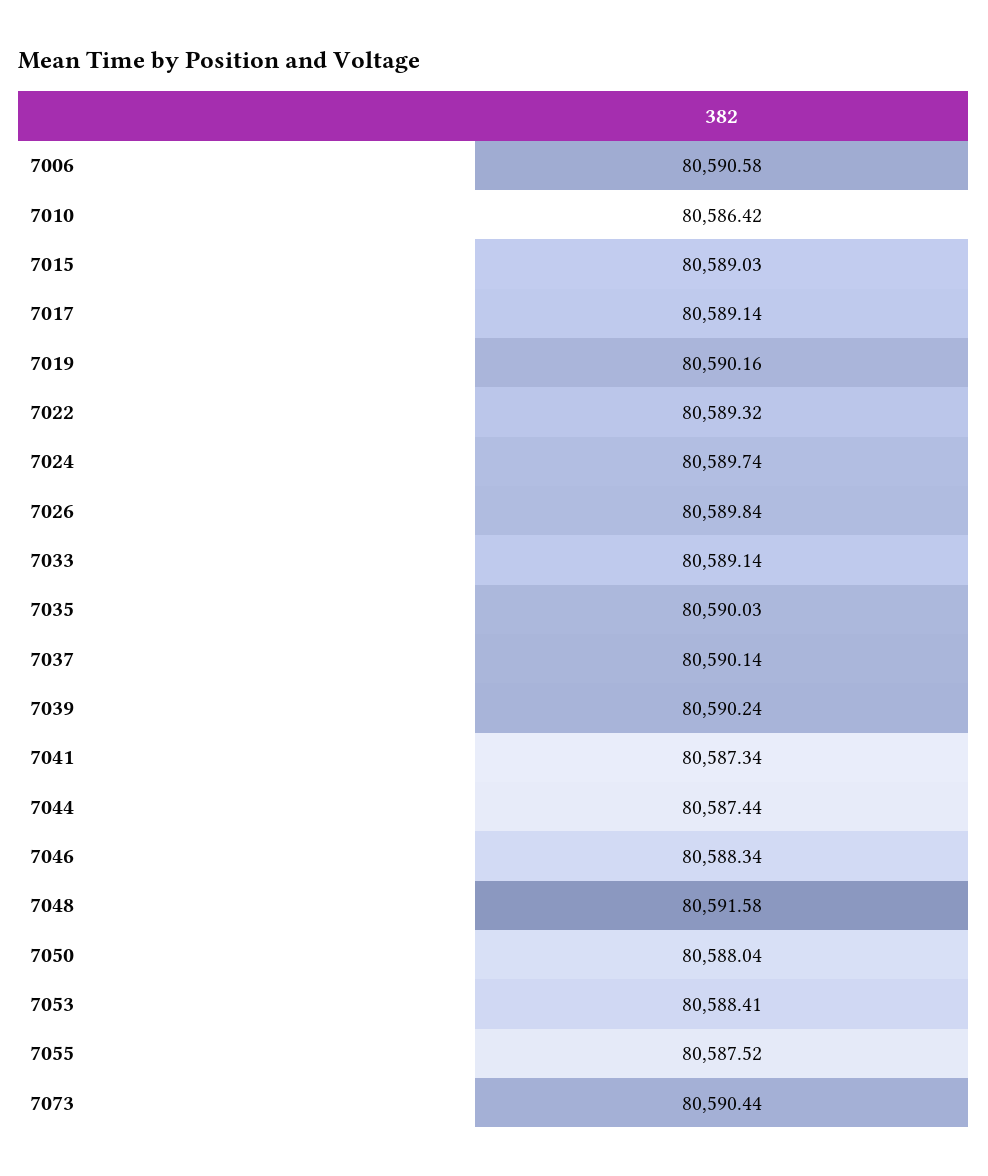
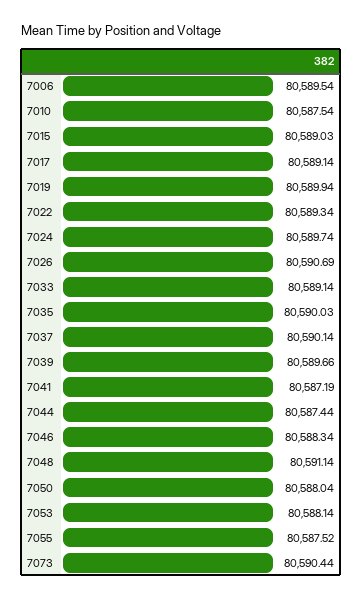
  {
-   "7006": 80590.58,
+   "7006": 80589.54,
-   "7010": 80586.42,
+   "7010": 80587.54,
    "7015": 80589.03,
    "7017": 80589.14,
-   "7019": 80590.16,
+   "7019": 80589.94,
-   "7022": 80589.32,
+   "7022": 80589.34,
    "7024": 80589.74,
-   "7026": 80589.84,
+   "7026": 80590.69,
    "7033": 80589.14,
    "7035": 80590.03,
    "7037": 80590.14,
-   "7039": 80590.24,
+   "7039": 80589.66,
-   "7041": 80587.34,
+   "7041": 80587.19,
    "7044": 80587.44,
    "7046": 80588.34,
-   "7048": 80591.58,
+   "7048": 80591.14,
    "7050": 80588.04,
-   "7053": 80588.41,
+   "7053": 80588.14,
    "7055": 80587.52,
    "7073": 80590.44
  }

